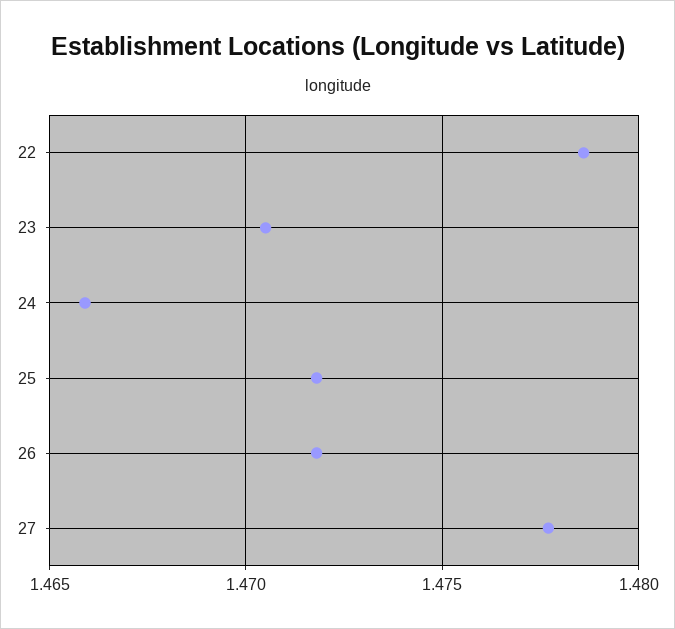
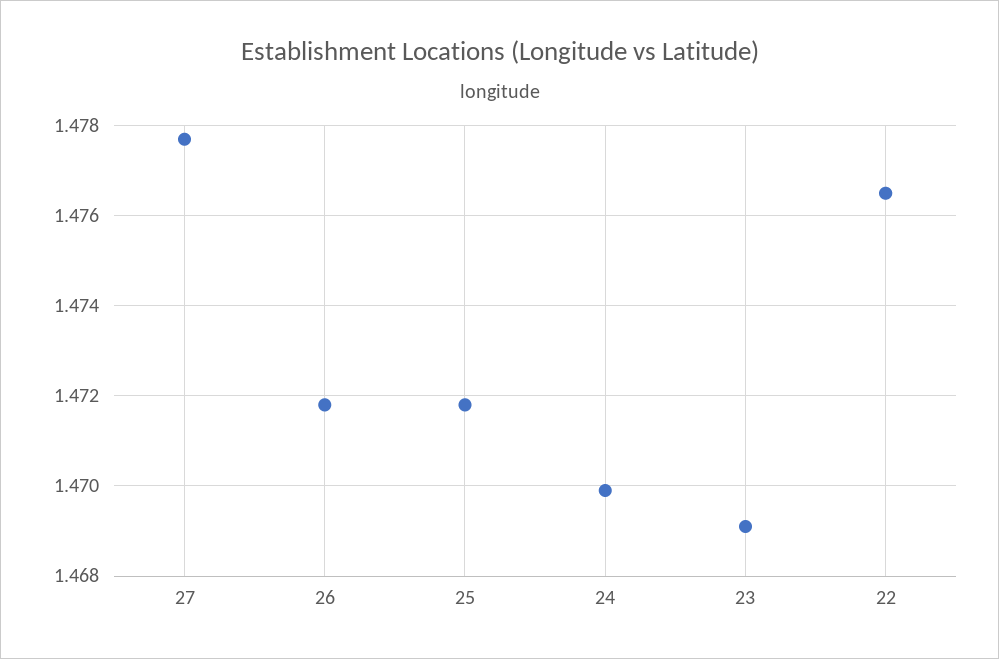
  {
-   "22": 1.4785,
+   "22": 1.4765,
-   "23": 1.4705,
+   "23": 1.469,
-   "24": 1.466,
+   "24": 1.47,
    "25": 1.472,
    "26": 1.472,
    "27": 1.4775
  }

